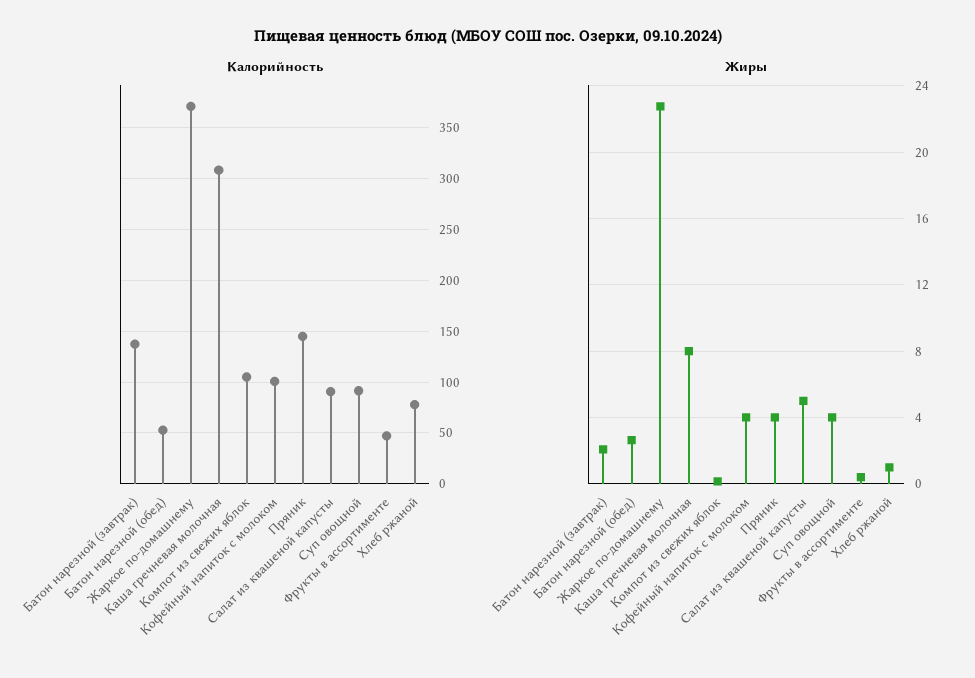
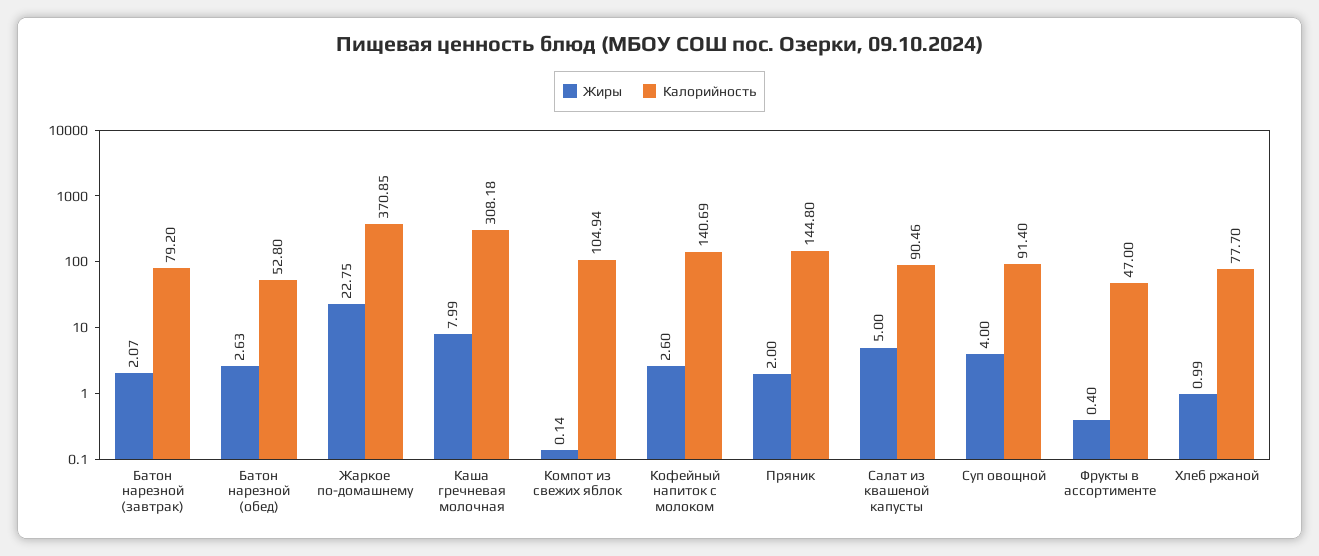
  {
    "Калорийность": {
-     "Батон нарезной (завтрак)": 140,
+     "Батон нарезной (завтрак)": 79.2,
      "Батон нарезной (обед)": 52.8,
      "Жаркое по-домашнему": 370.85,
      "Каша гречневая молочная": 308.18,
      "Компот из свежих яблок": 104.94,
-     "Кофейный напиток с молоком": 100,
+     "Кофейный напиток с молоком": 140.69,
      "Пряник": 144.8,
      "Салат из квашеной капусты": 90.46,
      "Суп овощной": 91.4,
      "Фрукты в ассортименте": 47,
      "Хлеб ржаной": 77.7
    },
    "Жиры": {
      "Батон нарезной (завтрак)": 2.07,
      "Батон нарезной (обед)": 2.63,
      "Жаркое по-домашнему": 22.75,
      "Каша гречневая молочная": 7.99,
      "Компот из свежих яблок": 0.14,
-     "Кофейный напиток с молоком": 4,
+     "Кофейный напиток с молоком": 2.6,
-     "Пряник": 4,
+     "Пряник": 2,
      "Салат из квашеной капусты": 5,
      "Суп овощной": 4,
      "Фрукты в ассортименте": 0.4,
      "Хлеб ржаной": 0.99
    }
  }

